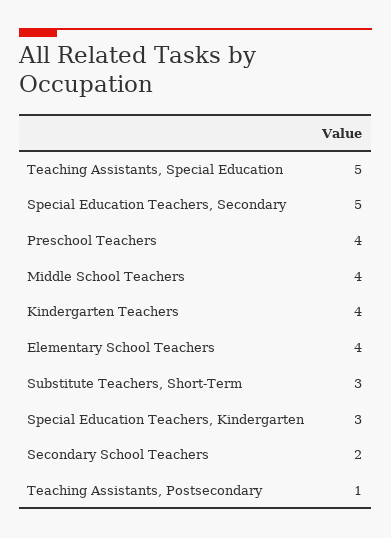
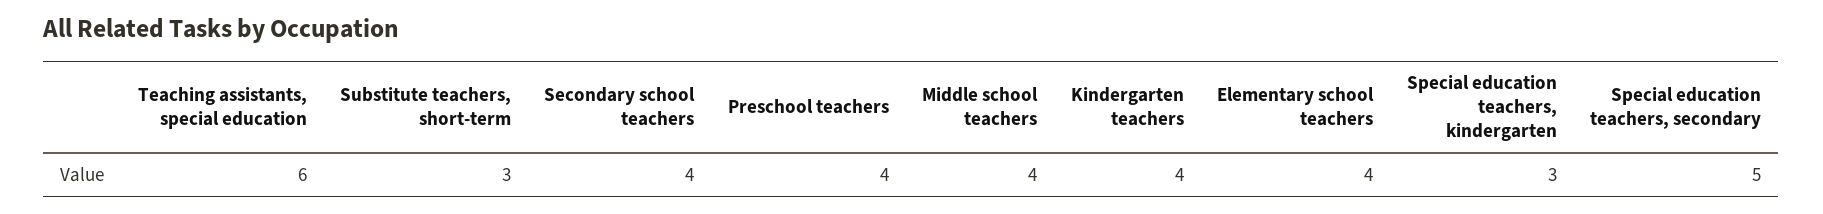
  {
-   "Teaching Assistants, Special Education": 5,
+   "Teaching Assistants, Special Education": 6,
    "Special Education Teachers, Secondary": 5,
    "Preschool Teachers": 4,
    "Middle School Teachers": 4,
    "Kindergarten Teachers": 4,
    "Elementary School Teachers": 4,
    "Substitute Teachers, Short-Term": 3,
    "Special Education Teachers, Kindergarten": 3,
-   "Secondary School Teachers": 2,
+   "Secondary School Teachers": 4
-   "Teaching Assistants, Postsecondary": 1
  }

